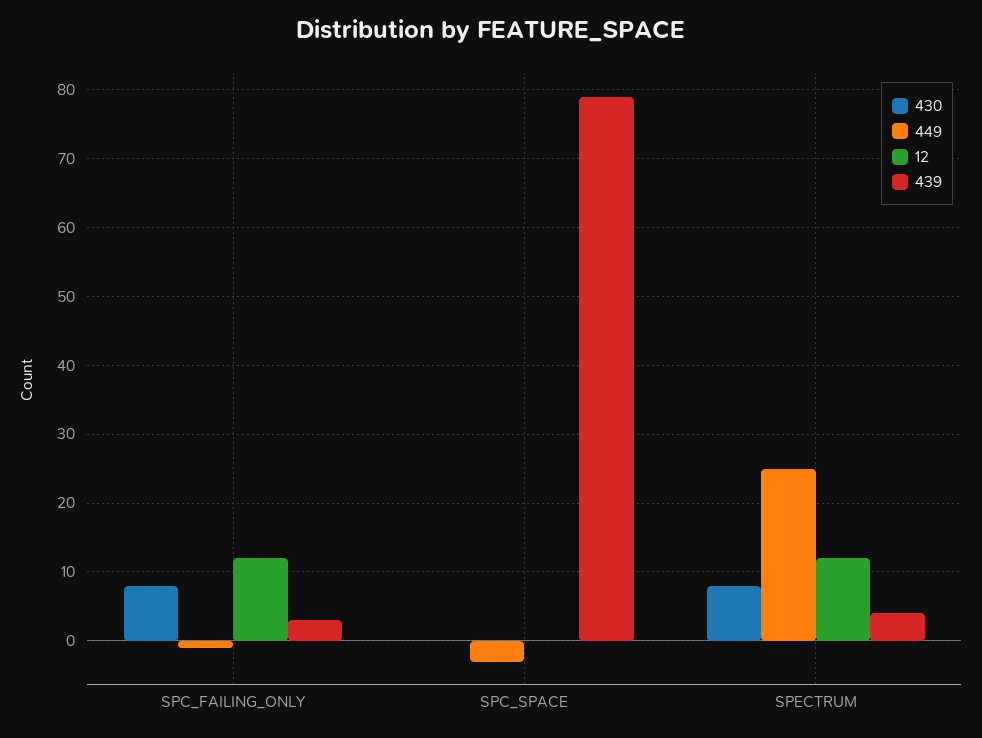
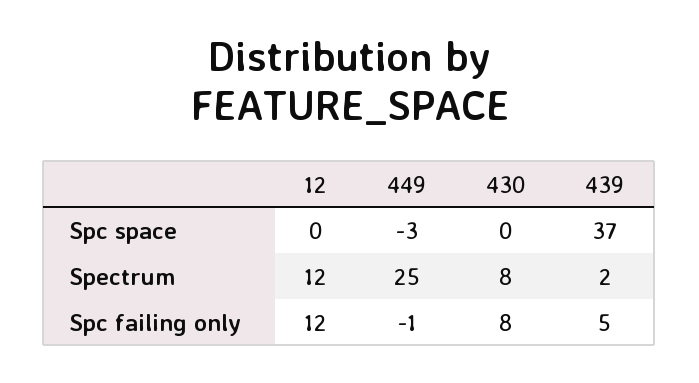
  {
    "430": {
      "SPC_FAILING_ONLY": 8,
      "SPC_SPACE": 0,
      "SPECTRUM": 8
    },
    "449": {
      "SPC_FAILING_ONLY": -1,
      "SPC_SPACE": -3,
      "SPECTRUM": 25
    },
    "12": {
      "SPC_FAILING_ONLY": 12,
      "SPC_SPACE": 0,
      "SPECTRUM": 12
    },
    "439": {
-     "SPC_FAILING_ONLY": 3,
+     "SPC_FAILING_ONLY": 5,
-     "SPC_SPACE": 79,
+     "SPC_SPACE": 37,
-     "SPECTRUM": 4
+     "SPECTRUM": 2
    }
  }

